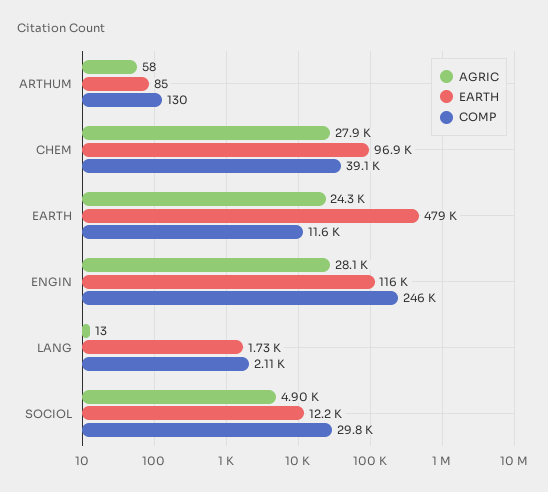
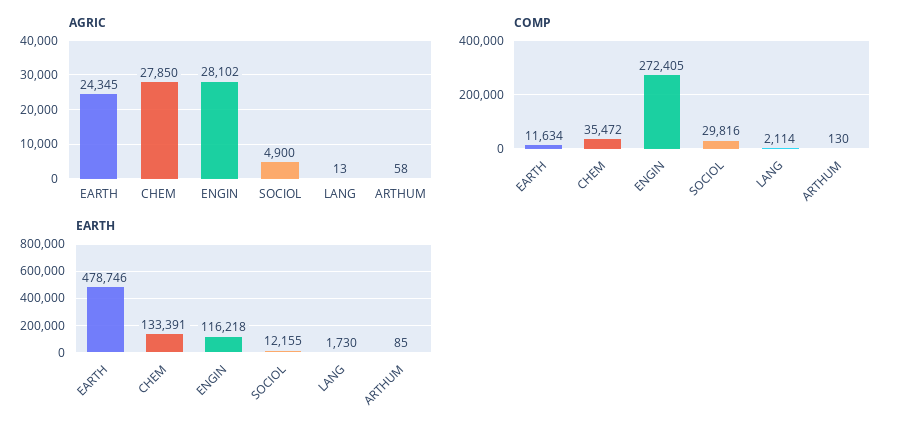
  {
    "AGRIC": {
      "ARTHUM": 58,
      "CHEM": 27850,
      "EARTH": 24345,
      "ENGIN": 28102,
      "LANG": 13,
      "SOCIOL": 4900
    },
    "EARTH": {
      "ARTHUM": 85,
-     "CHEM": 96900,
+     "CHEM": 133391,
      "EARTH": 478746,
      "ENGIN": 116218,
      "LANG": 1730,
      "SOCIOL": 12155
    },
    "COMP": {
      "ARTHUM": 130,
-     "CHEM": 39100,
+     "CHEM": 35472,
      "EARTH": 11634,
-     "ENGIN": 246000,
+     "ENGIN": 272405,
      "LANG": 2114,
      "SOCIOL": 29816
    }
  }

